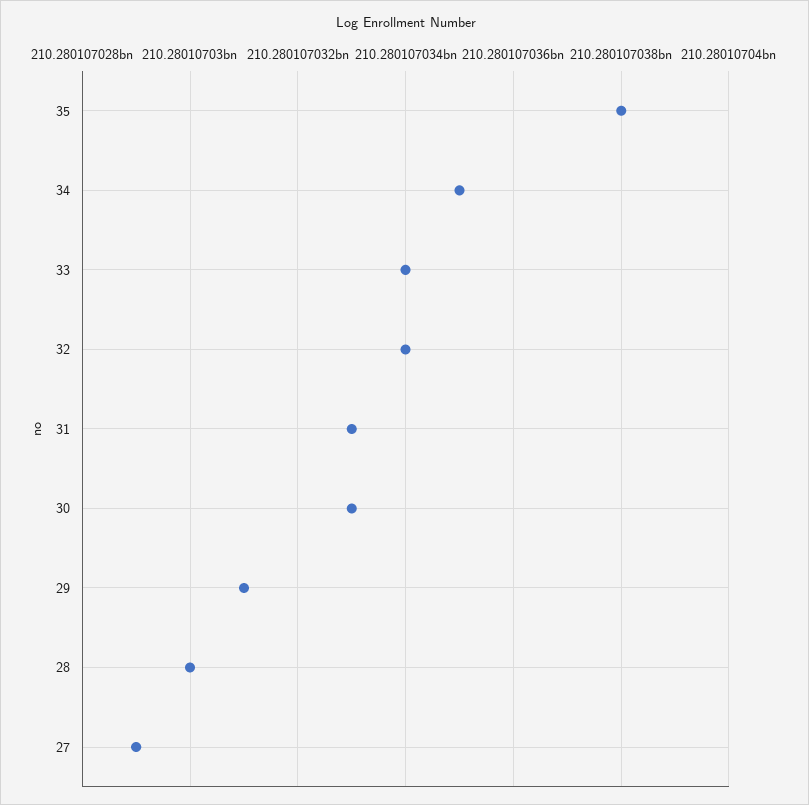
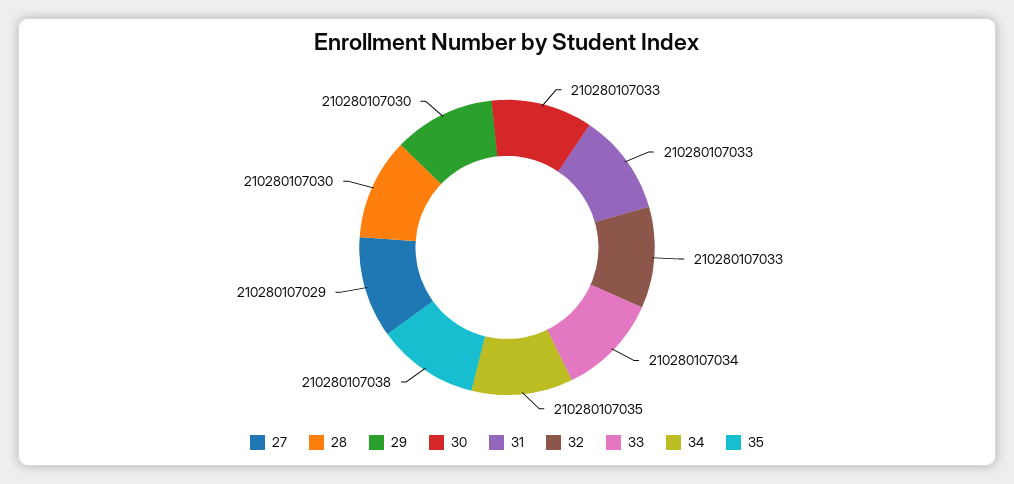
  {
    "35": 210280107038,
    "34": 210280107035,
    "33": 210280107034,
-   "32": 210280107034,
+   "32": 210280107033,
    "31": 210280107033,
    "30": 210280107033,
-   "29": 210280107031,
+   "29": 210280107030,
    "28": 210280107030,
    "27": 210280107029
  }

